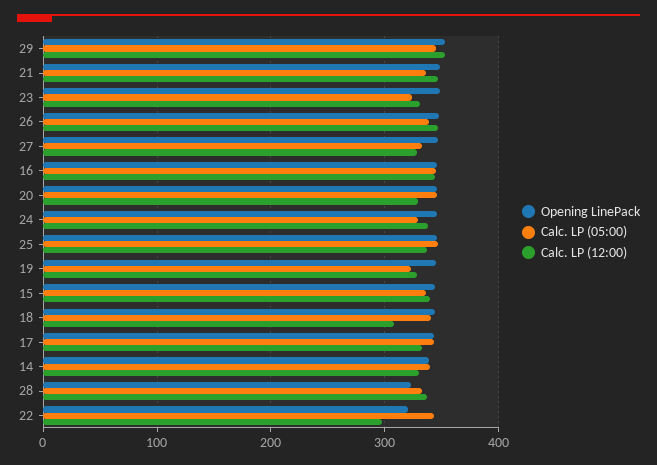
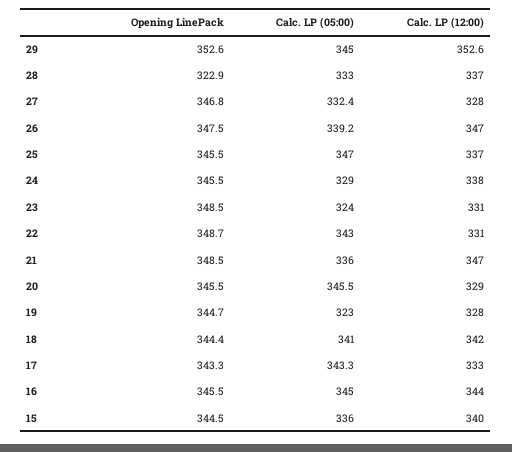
  {
    "Opening LinePack": {
      "29": 352.6,
      "21": 348.5,
      "23": 348.5,
      "26": 347.5,
      "27": 346.8,
      "16": 345.5,
      "20": 345.5,
      "24": 345.5,
      "25": 345.5,
      "19": 344.7,
      "15": 344.5,
      "18": 344.4,
      "17": 343.3,
-     "14": 340,
      "28": 322.9,
-     "22": 320
+     "22": 348.7
    },
    "Calc. LP (05:00)": {
      "29": 345,
      "21": 336,
      "23": 324,
      "26": 339.2,
      "27": 332.4,
      "16": 345,
      "20": 345.5,
      "24": 329,
      "25": 347,
      "19": 323,
      "15": 336,
      "18": 341,
      "17": 343.3,
-     "14": 340,
      "28": 333,
      "22": 343
    },
    "Calc. LP (12:00)": {
      "29": 352.6,
      "21": 347,
      "23": 331,
      "26": 347,
      "27": 328,
      "16": 344,
      "20": 329,
      "24": 338,
      "25": 337,
      "19": 328,
      "15": 340,
-     "18": 310,
+     "18": 342,
      "17": 333,
-     "14": 330,
      "28": 337,
-     "22": 300
+     "22": 331
    }
  }

